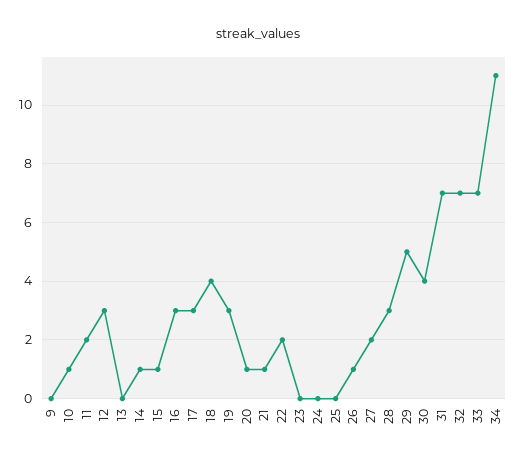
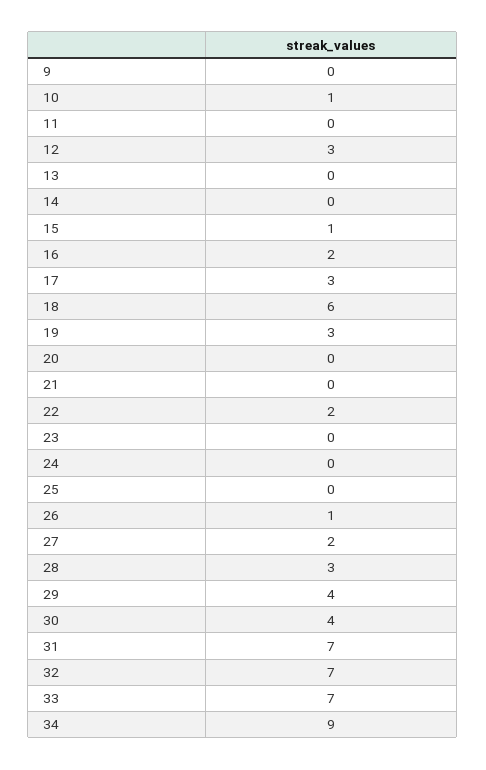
  {
    "9": 0,
    "10": 1,
-   "11": 2,
+   "11": 0,
    "12": 3,
    "13": 0,
-   "14": 1,
+   "14": 0,
    "15": 1,
-   "16": 3,
+   "16": 2,
    "17": 3,
-   "18": 4,
+   "18": 6,
    "19": 3,
-   "20": 1,
+   "20": 0,
-   "21": 1,
+   "21": 0,
    "22": 2,
    "23": 0,
    "24": 0,
    "25": 0,
    "26": 1,
    "27": 2,
    "28": 3,
-   "29": 5,
+   "29": 4,
    "30": 4,
    "31": 7,
    "32": 7,
    "33": 7,
-   "34": 11
+   "34": 9
  }

